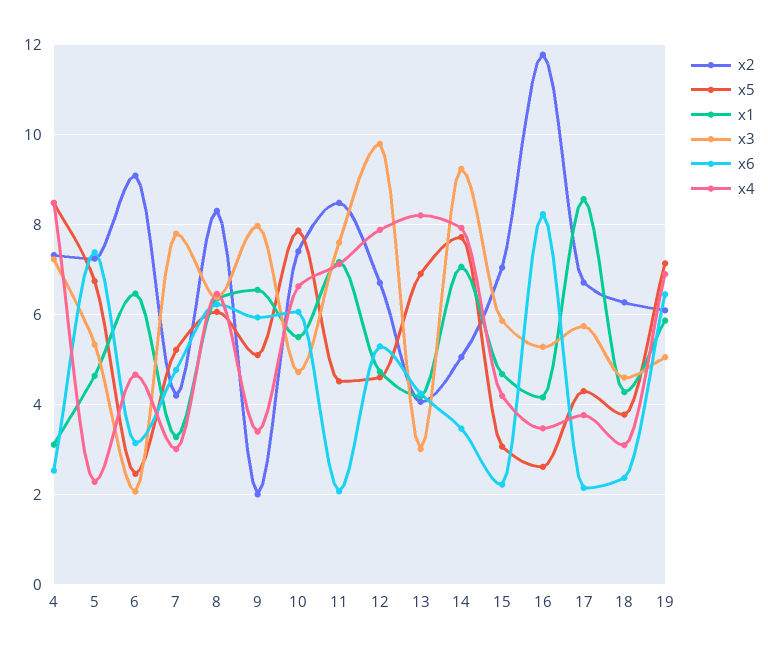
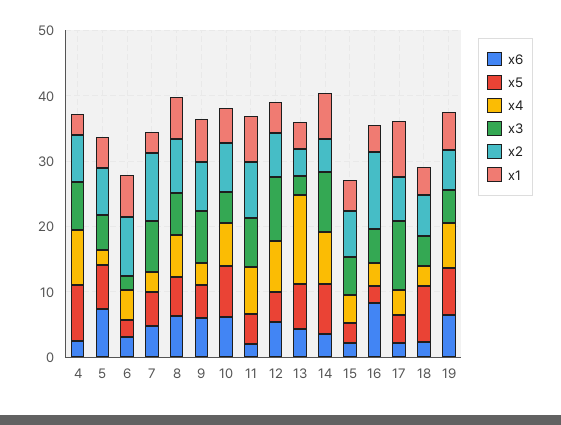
  {
    "x2": {
      "4": 7.4,
      "5": 7.2,
      "6": 9,
-     "7": 4.2,
+     "7": 10,
      "8": 8.4,
-     "9": 2,
+     "9": 8,
      "10": 7.4,
      "11": 8.4,
      "12": 6.8,
      "13": 4,
      "14": 5,
      "15": 7,
      "16": 11.8,
      "17": 6.8,
      "18": 6.2,
      "19": 6
    },
    "x5": {
      "4": 8.4,
      "5": 6.8,
      "6": 2.4,
      "7": 5.2,
      "8": 6,
      "9": 5.2,
      "10": 7.8,
      "11": 4.6,
      "12": 4.6,
      "13": 7,
      "14": 7.8,
      "15": 3,
      "16": 2.6,
      "17": 4.4,
-     "18": 3.8,
+     "18": 8,
      "19": 7.2
    },
    "x1": {
      "4": 3.2,
      "5": 4.6,
      "6": 6.4,
      "7": 3.2,
      "8": 6.4,
      "9": 6.6,
      "10": 5.6,
      "11": 7.2,
      "12": 4.8,
      "13": 4.2,
      "14": 7,
      "15": 4.6,
      "16": 4.2,
      "17": 8.6,
      "18": 4.2,
      "19": 5.8
    },
    "x3": {
      "4": 7.2,
      "5": 5.4,
      "6": 2,
      "7": 7.8,
      "8": 6.4,
      "9": 8,
      "10": 4.8,
      "11": 7.6,
      "12": 9.8,
      "13": 3,
      "14": 9.2,
      "15": 5.8,
      "16": 5.2,
-     "17": 5.8,
+     "17": 10,
      "18": 4.6,
      "19": 5
    },
    "x6": {
      "4": 2.6,
      "5": 7.4,
      "6": 3.2,
      "7": 4.8,
      "8": 6.2,
      "9": 6,
      "10": 6,
      "11": 2,
      "12": 5.2,
      "13": 4.2,
      "14": 3.4,
      "15": 2.2,
      "16": 8.2,
      "17": 2.2,
      "18": 2.4,
      "19": 6.4
    },
    "x4": {
      "4": 8.4,
      "5": 2.2,
      "6": 4.6,
      "7": 3,
      "8": 6.4,
      "9": 3.4,
      "10": 6.6,
      "11": 7.2,
      "12": 7.8,
-     "13": 8.2,
+     "13": 14,
      "14": 8,
      "15": 4.2,
      "16": 3.4,
      "17": 3.8,
      "18": 3,
      "19": 7
    }
  }

